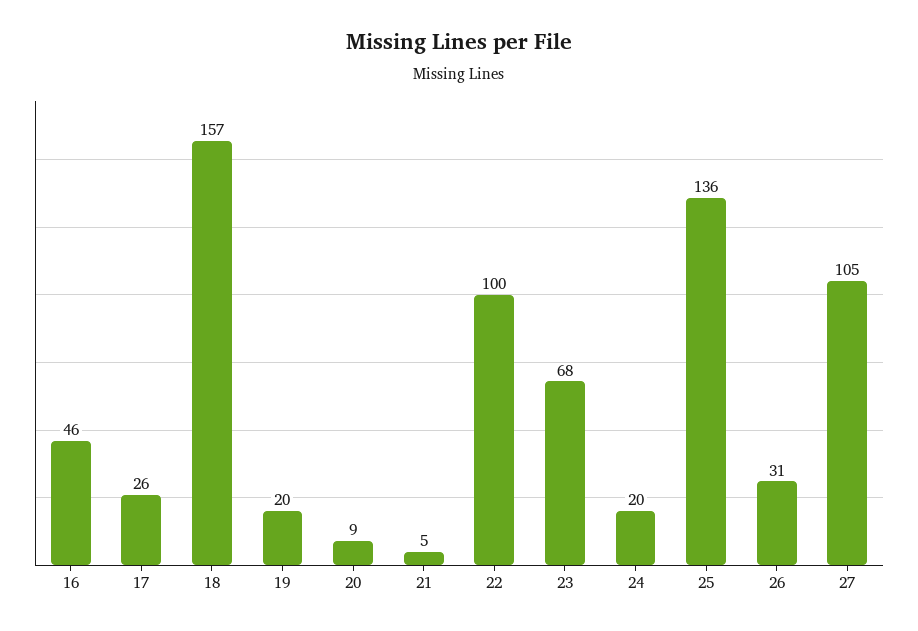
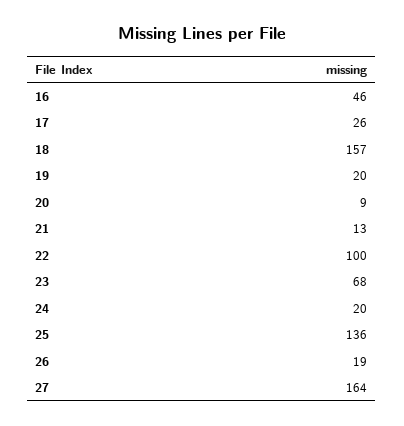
  {
    "16": 46,
    "17": 26,
    "18": 157,
    "19": 20,
    "20": 9,
-   "21": 5,
+   "21": 13,
    "22": 100,
    "23": 68,
    "24": 20,
    "25": 136,
-   "26": 31,
+   "26": 19,
-   "27": 105
+   "27": 164
  }

